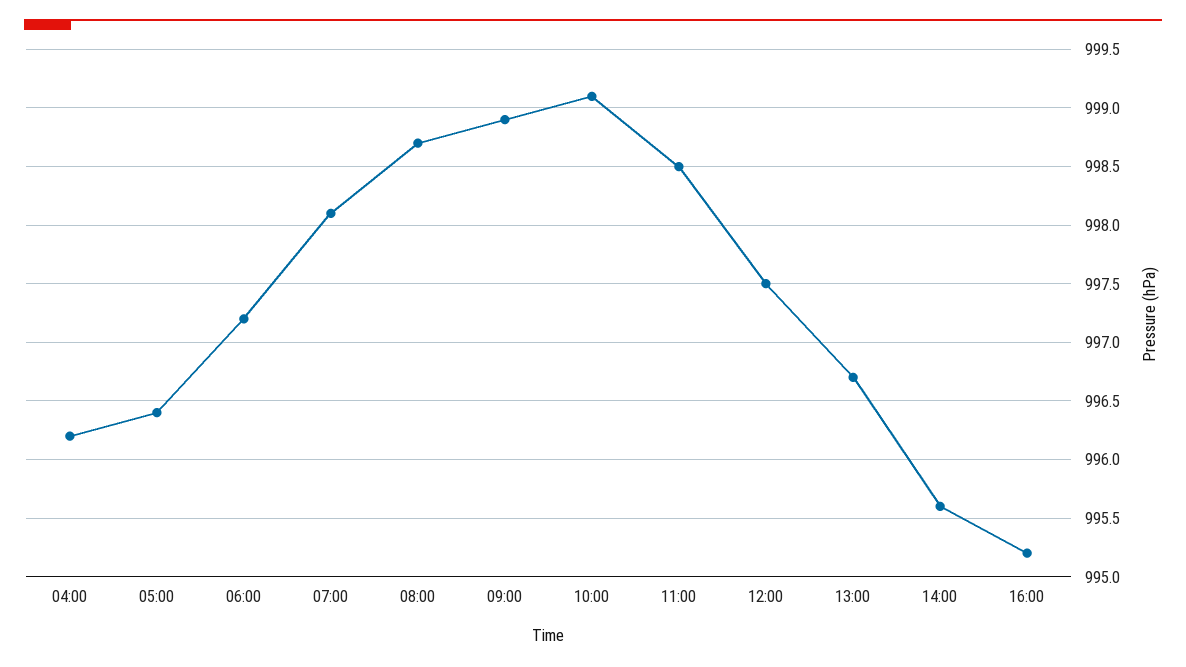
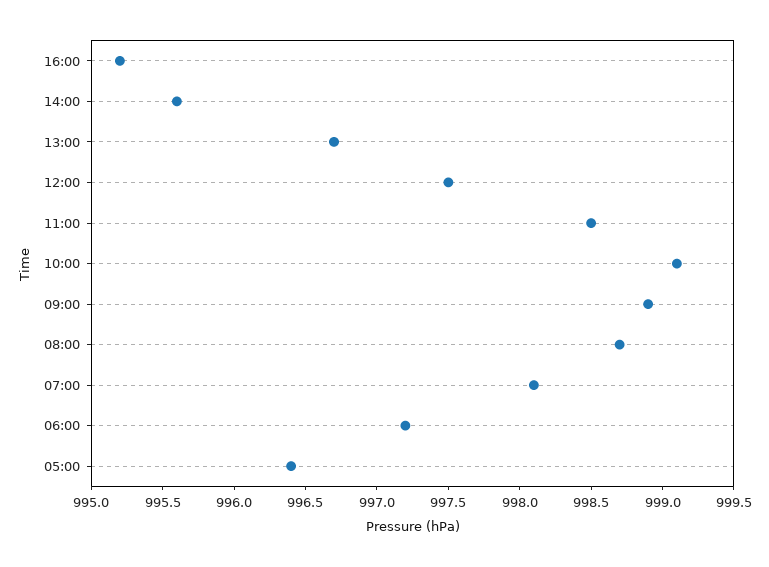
  {
-   "04:00": 996.2,
    "05:00": 996.4,
    "06:00": 997.2,
    "07:00": 998.1,
    "08:00": 998.7,
    "09:00": 998.9,
    "10:00": 999.1,
    "11:00": 998.5,
    "12:00": 997.5,
    "13:00": 996.7,
    "14:00": 995.6,
    "16:00": 995.2
  }

